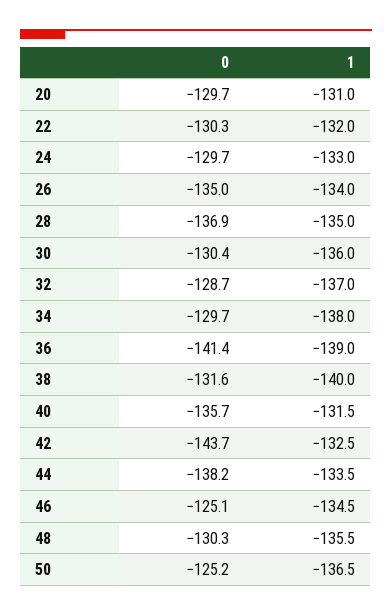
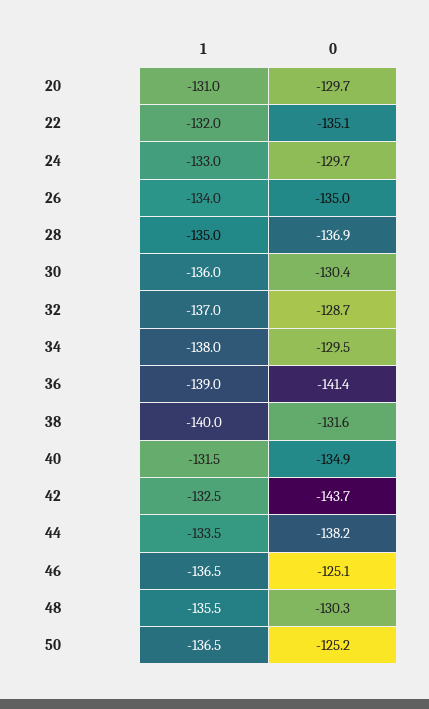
  {
    "0": {
      "20": -129.7,
-     "22": -130.3,
+     "22": -135.1,
      "24": -129.7,
      "26": -135,
      "28": -136.9,
      "30": -130.4,
      "32": -128.7,
-     "34": -129.7,
+     "34": -129.5,
      "36": -141.4,
      "38": -131.6,
-     "40": -135.7,
+     "40": -134.9,
      "42": -143.7,
      "44": -138.2,
      "46": -125.1,
      "48": -130.3,
      "50": -125.2
    },
    "1": {
      "20": -131,
      "22": -132,
      "24": -133,
      "26": -134,
      "28": -135,
      "30": -136,
      "32": -137,
      "34": -138,
      "36": -139,
      "38": -140,
      "40": -131.5,
      "42": -132.5,
      "44": -133.5,
-     "46": -134.5,
+     "46": -136.5,
      "48": -135.5,
      "50": -136.5
    }
  }

